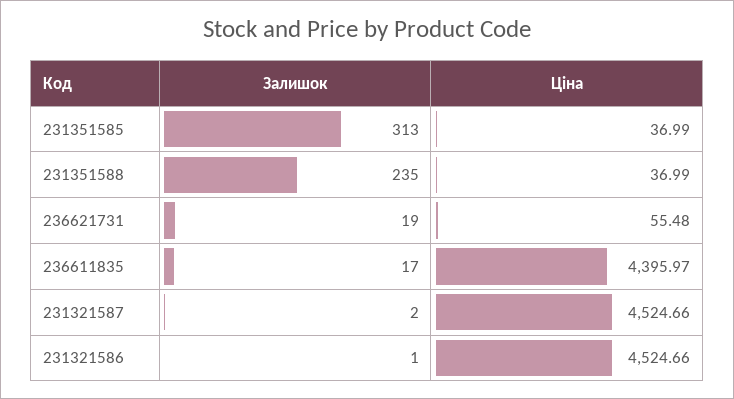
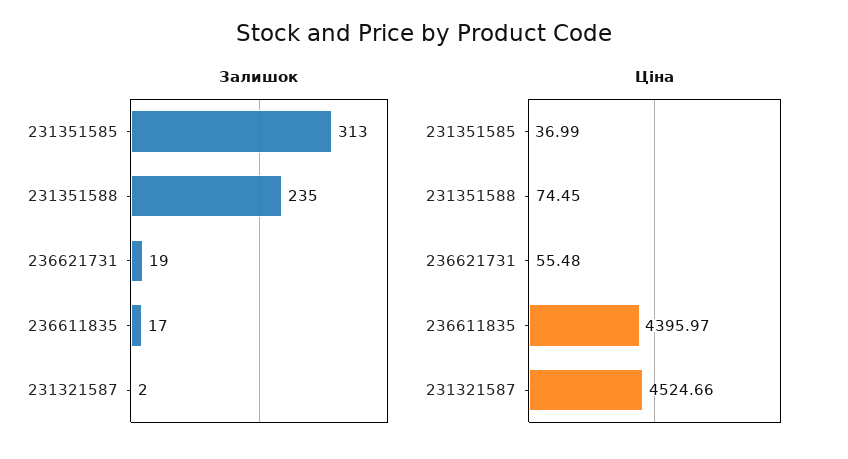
  {
    "Залишок": {
      "231351585": 313,
      "231351588": 235,
      "236621731": 19,
      "236611835": 17,
-     "231321587": 2,
+     "231321587": 2
-     "231321586": 1
    },
    "Ціна": {
      "231351585": 36.99,
-     "231351588": 36.99,
+     "231351588": 74.45,
      "236621731": 55.48,
      "236611835": 4395.97,
-     "231321587": 4524.66,
+     "231321587": 4524.66
-     "231321586": 4524.66
    }
  }

